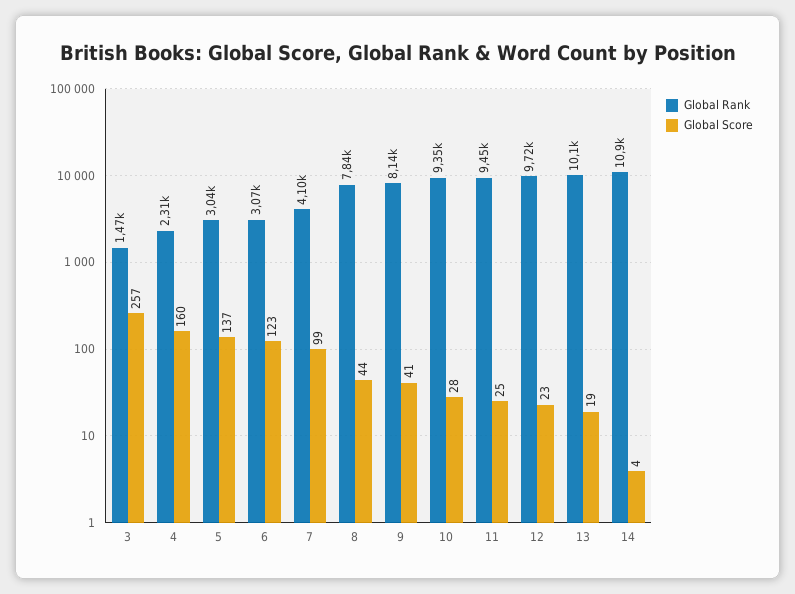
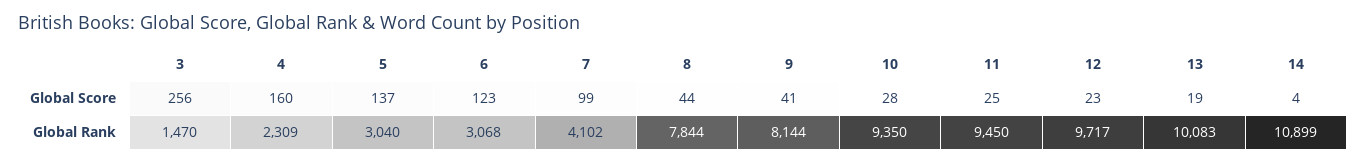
  {
    "Global Rank": {
      "3": 1470,
      "4": 2309,
      "5": 3040,
      "6": 3068,
      "7": 4102,
      "8": 7844,
      "9": 8144,
      "10": 9350,
      "11": 9450,
      "12": 9717,
      "13": 10083,
      "14": 10899
    },
    "Global Score": {
-     "3": 257,
+     "3": 256,
      "4": 160,
      "5": 137,
      "6": 123,
      "7": 99,
      "8": 44,
      "9": 41,
      "10": 28,
      "11": 25,
      "12": 23,
      "13": 19,
      "14": 4
    }
  }

